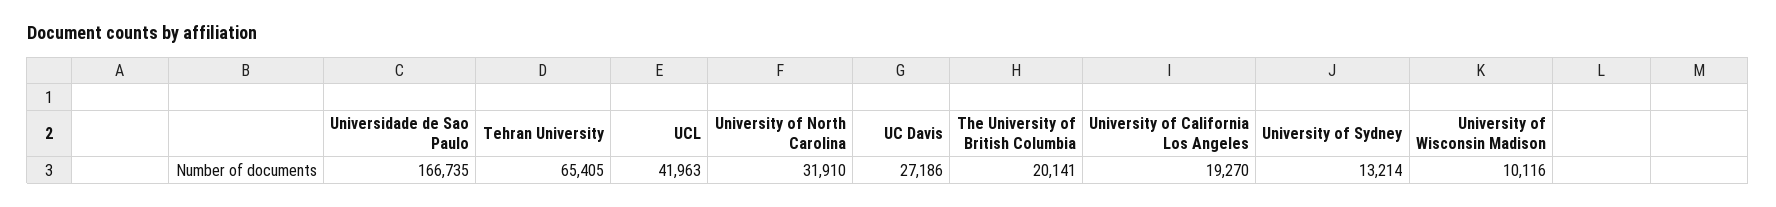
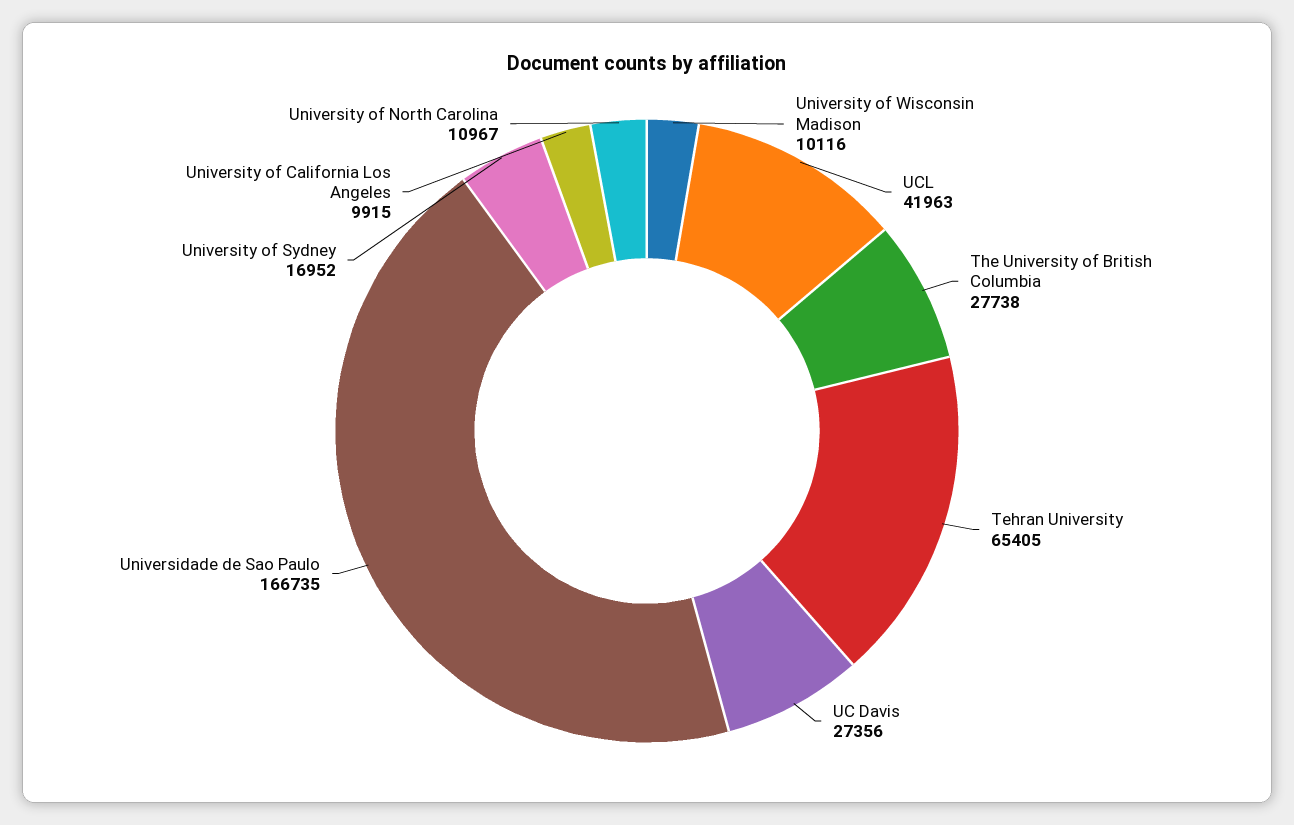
  {
    "Universidade de Sao Paulo": 166735,
    "Tehran University": 65405,
    "UCL": 41963,
-   "University of North Carolina": 31910,
+   "University of North Carolina": 10967,
-   "UC Davis": 27186,
+   "UC Davis": 27356,
-   "The University of British Columbia": 20141,
+   "The University of British Columbia": 27738,
-   "University of California Los Angeles": 19270,
+   "University of California Los Angeles": 9915,
-   "University of Sydney": 13214,
+   "University of Sydney": 16952,
    "University of Wisconsin Madison": 10116
  }

